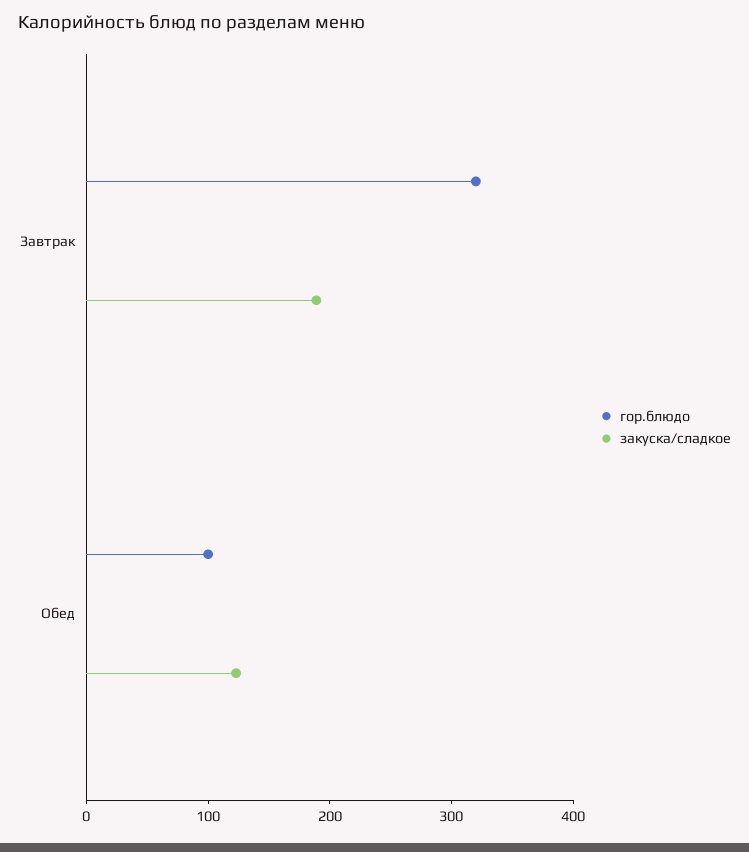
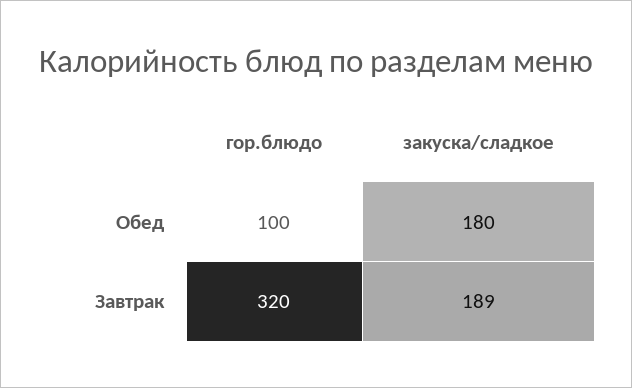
  {
    "гор.блюдо": {
      "Завтрак": 320,
      "Обед": 100
    },
    "закуска/сладкое": {
      "Завтрак": 189,
-     "Обед": 120
+     "Обед": 180
    }
  }

